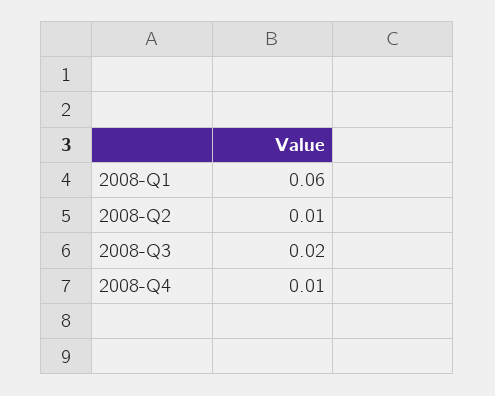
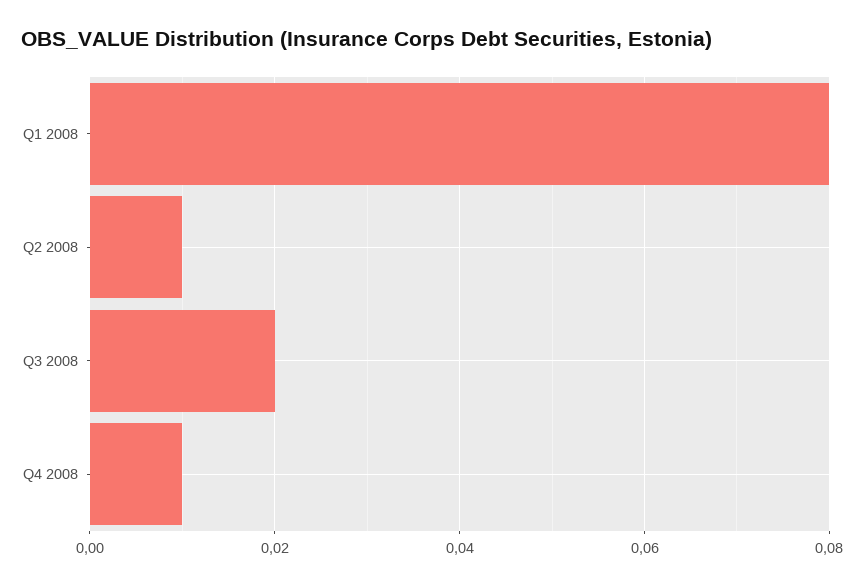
  {
-   "2008-Q1": 0.06,
+   "2008-Q1": 0.08,
    "2008-Q2": 0.01,
    "2008-Q3": 0.02,
    "2008-Q4": 0.01
  }

